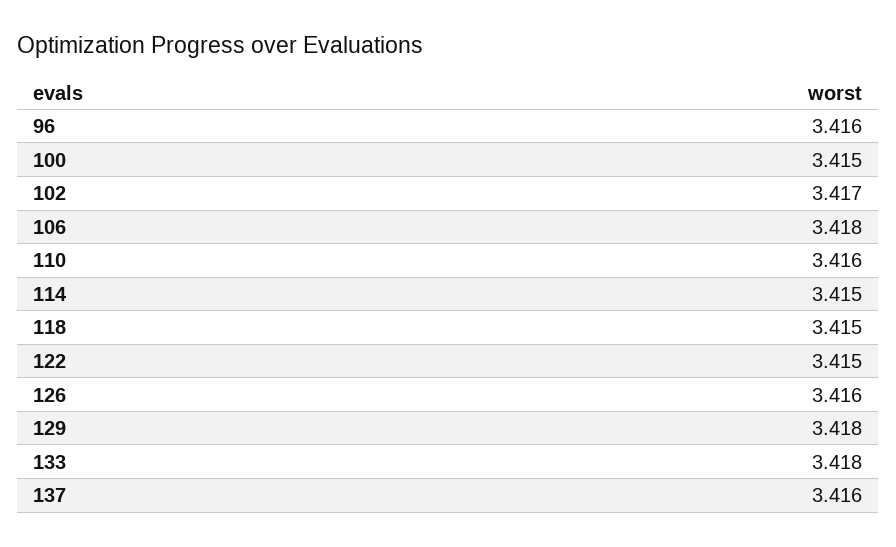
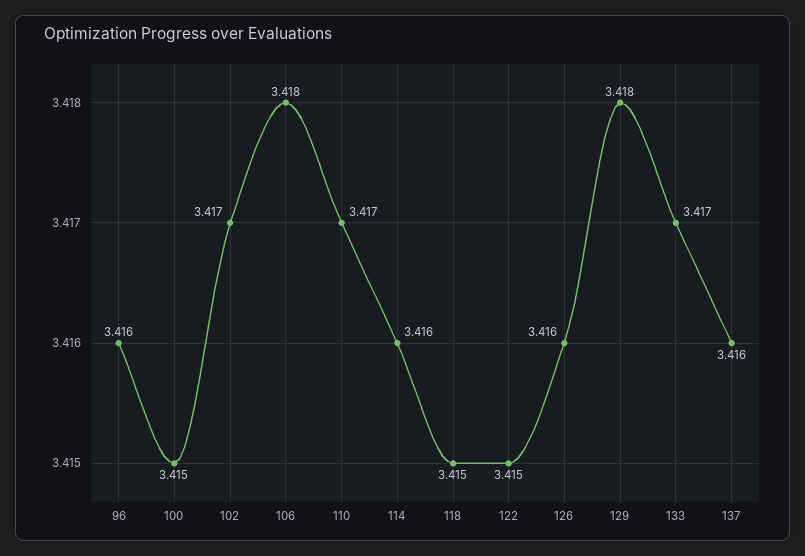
  {
    "96": 3.416,
    "100": 3.415,
    "102": 3.417,
    "106": 3.418,
-   "110": 3.416,
+   "110": 3.417,
-   "114": 3.415,
+   "114": 3.416,
    "118": 3.415,
    "122": 3.415,
    "126": 3.416,
    "129": 3.418,
-   "133": 3.418,
+   "133": 3.417,
    "137": 3.416
  }

